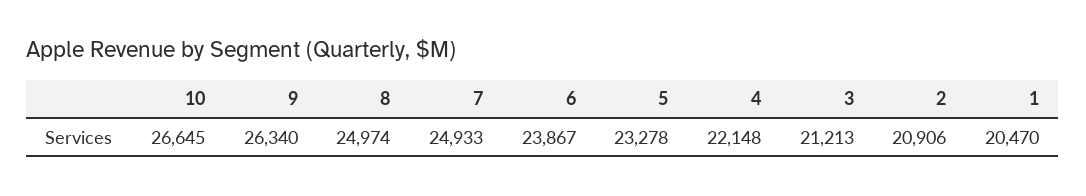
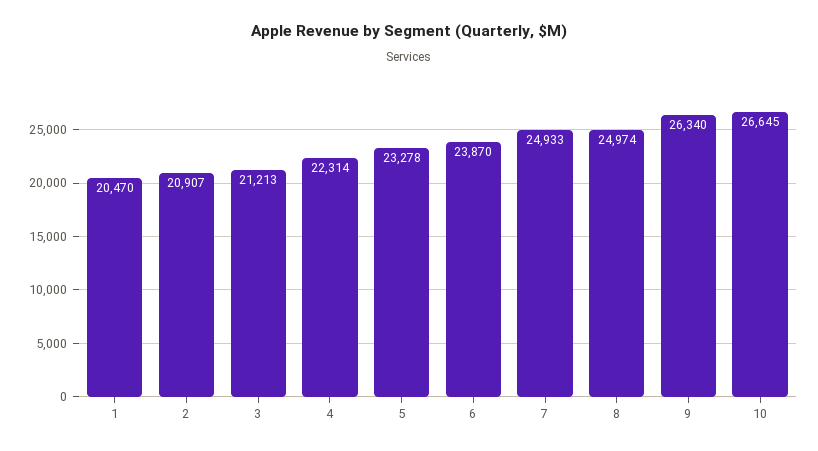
  {
    "10": 26645,
    "9": 26340,
    "8": 24974,
    "7": 24933,
-   "6": 23867,
+   "6": 23870,
    "5": 23278,
-   "4": 22148,
+   "4": 22314,
    "3": 21213,
-   "2": 20906,
+   "2": 20907,
    "1": 20470
  }

